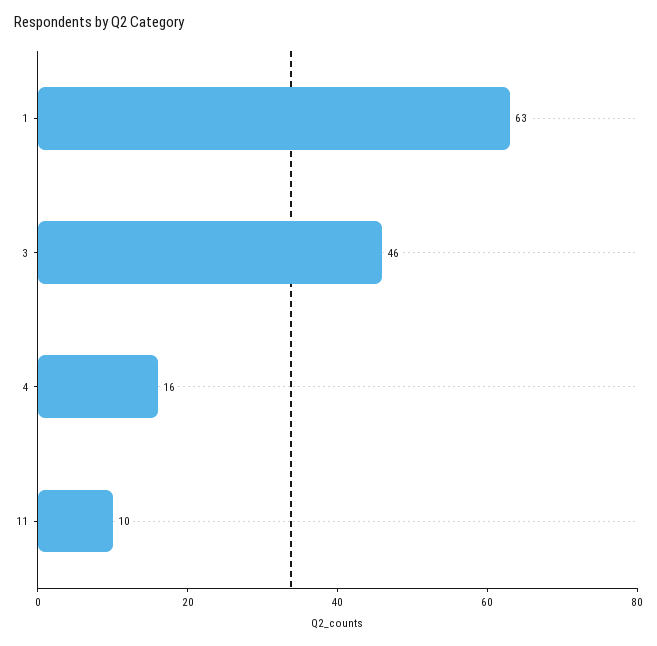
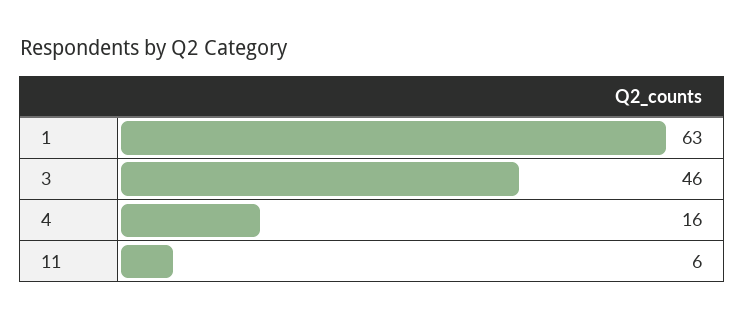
  {
    "1": 63,
    "3": 46,
    "4": 16,
-   "11": 10
+   "11": 6
  }

